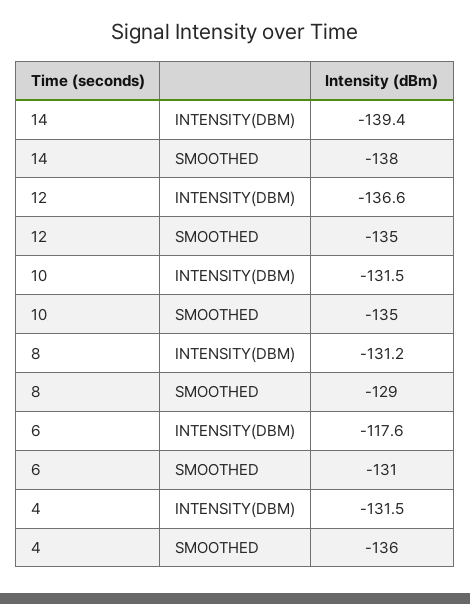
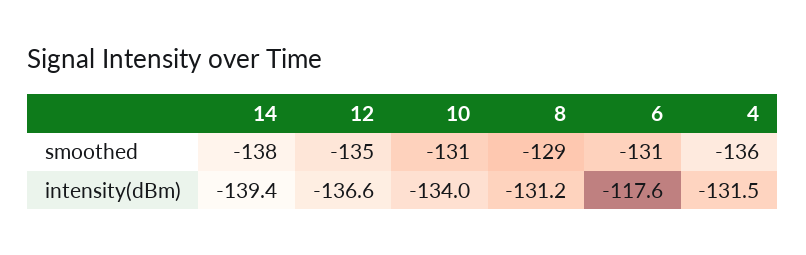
  {
    "14": {
      "INTENSITY(DBM)": -139.4,
      "SMOOTHED": -138
    },
    "12": {
      "INTENSITY(DBM)": -136.6,
      "SMOOTHED": -135
    },
    "10": {
-     "INTENSITY(DBM)": -131.5,
+     "INTENSITY(DBM)": -134,
-     "SMOOTHED": -135
+     "SMOOTHED": -131
    },
    "8": {
      "INTENSITY(DBM)": -131.2,
      "SMOOTHED": -129
    },
    "6": {
      "INTENSITY(DBM)": -117.6,
      "SMOOTHED": -131
    },
    "4": {
      "INTENSITY(DBM)": -131.5,
      "SMOOTHED": -136
    }
  }

